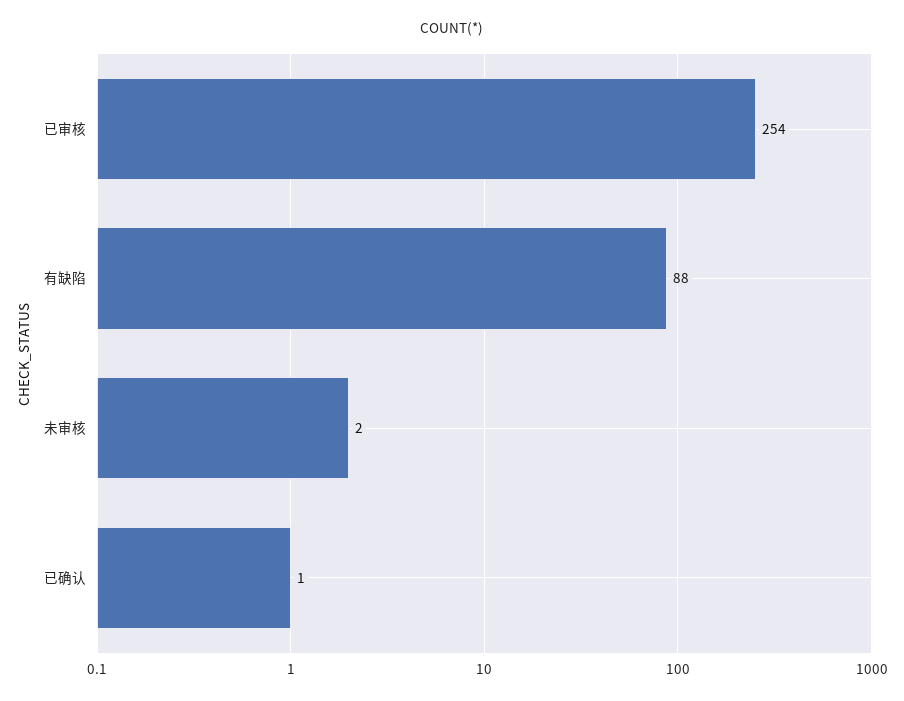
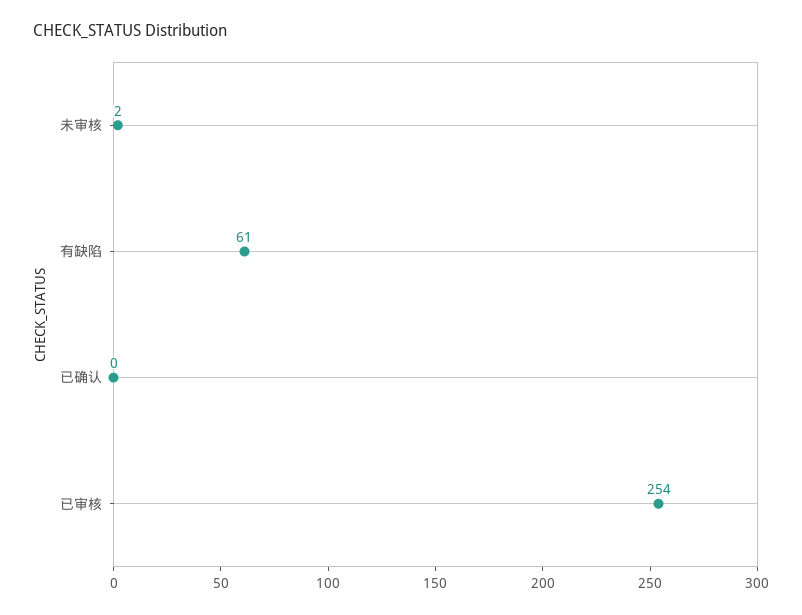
  {
    "已审核": 254,
-   "有缺陷": 88,
+   "有缺陷": 61,
    "未审核": 2,
-   "已确认": 1
+   "已确认": 0
  }

